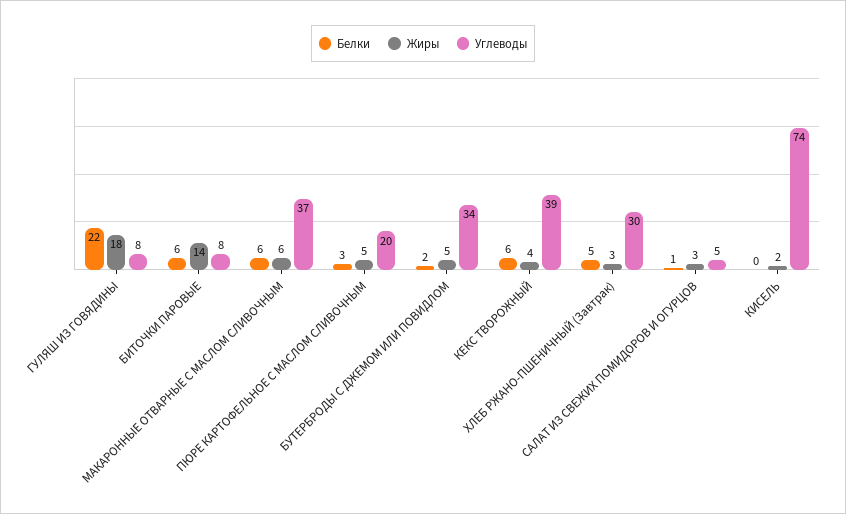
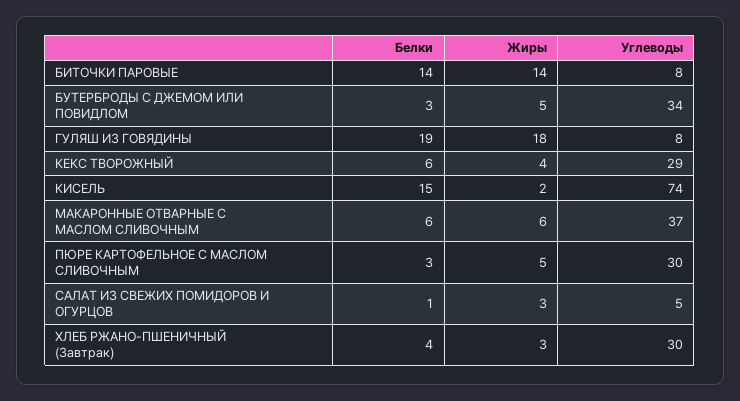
  {
    "Белки": {
-     "ГУЛЯШ ИЗ ГОВЯДИНЫ": 22,
+     "ГУЛЯШ ИЗ ГОВЯДИНЫ": 19,
-     "БИТОЧКИ ПАРОВЫЕ": 6,
+     "БИТОЧКИ ПАРОВЫЕ": 14,
      "МАКАРОННЫЕ ОТВАРНЫЕ С МАСЛОМ СЛИВОЧНЫМ": 6,
      "ПЮРЕ КАРТОФЕЛЬНОЕ С МАСЛОМ СЛИВОЧНЫМ": 3,
-     "БУТЕРБРОДЫ С ДЖЕМОМ ИЛИ ПОВИДЛОМ": 2,
+     "БУТЕРБРОДЫ С ДЖЕМОМ ИЛИ ПОВИДЛОМ": 3,
      "КЕКС ТВОРОЖНЫЙ": 6,
-     "ХЛЕБ РЖАНО-ПШЕНИЧНЫЙ (Завтрак)": 5,
+     "ХЛЕБ РЖАНО-ПШЕНИЧНЫЙ (Завтрак)": 4,
      "САЛАТ ИЗ СВЕЖИХ ПОМИДОРОВ И ОГУРЦОВ": 1,
-     "КИСЕЛЬ": 0
+     "КИСЕЛЬ": 15
    },
    "Жиры": {
      "ГУЛЯШ ИЗ ГОВЯДИНЫ": 18,
      "БИТОЧКИ ПАРОВЫЕ": 14,
      "МАКАРОННЫЕ ОТВАРНЫЕ С МАСЛОМ СЛИВОЧНЫМ": 6,
      "ПЮРЕ КАРТОФЕЛЬНОЕ С МАСЛОМ СЛИВОЧНЫМ": 5,
      "БУТЕРБРОДЫ С ДЖЕМОМ ИЛИ ПОВИДЛОМ": 5,
      "КЕКС ТВОРОЖНЫЙ": 4,
      "ХЛЕБ РЖАНО-ПШЕНИЧНЫЙ (Завтрак)": 3,
      "САЛАТ ИЗ СВЕЖИХ ПОМИДОРОВ И ОГУРЦОВ": 3,
      "КИСЕЛЬ": 2
    },
    "Углеводы": {
      "ГУЛЯШ ИЗ ГОВЯДИНЫ": 8,
      "БИТОЧКИ ПАРОВЫЕ": 8,
      "МАКАРОННЫЕ ОТВАРНЫЕ С МАСЛОМ СЛИВОЧНЫМ": 37,
-     "ПЮРЕ КАРТОФЕЛЬНОЕ С МАСЛОМ СЛИВОЧНЫМ": 20,
+     "ПЮРЕ КАРТОФЕЛЬНОЕ С МАСЛОМ СЛИВОЧНЫМ": 30,
      "БУТЕРБРОДЫ С ДЖЕМОМ ИЛИ ПОВИДЛОМ": 34,
-     "КЕКС ТВОРОЖНЫЙ": 39,
+     "КЕКС ТВОРОЖНЫЙ": 29,
      "ХЛЕБ РЖАНО-ПШЕНИЧНЫЙ (Завтрак)": 30,
      "САЛАТ ИЗ СВЕЖИХ ПОМИДОРОВ И ОГУРЦОВ": 5,
      "КИСЕЛЬ": 74
    }
  }

